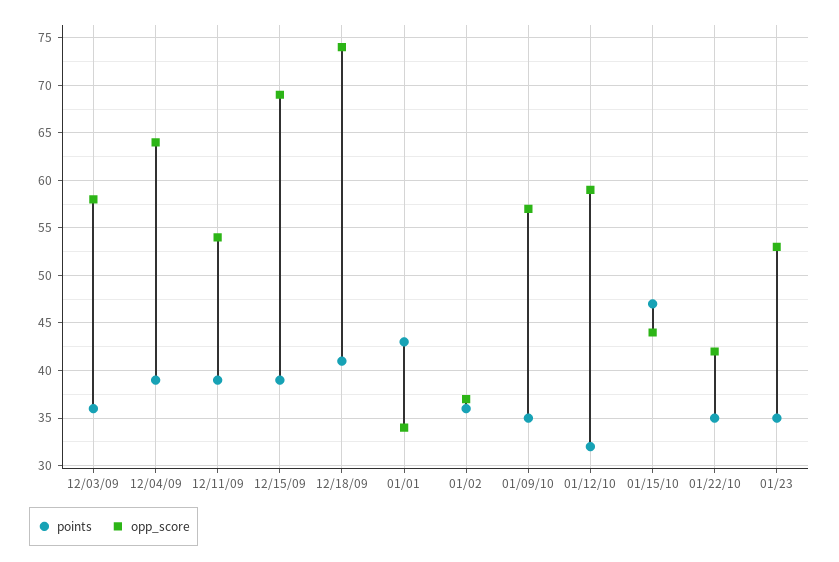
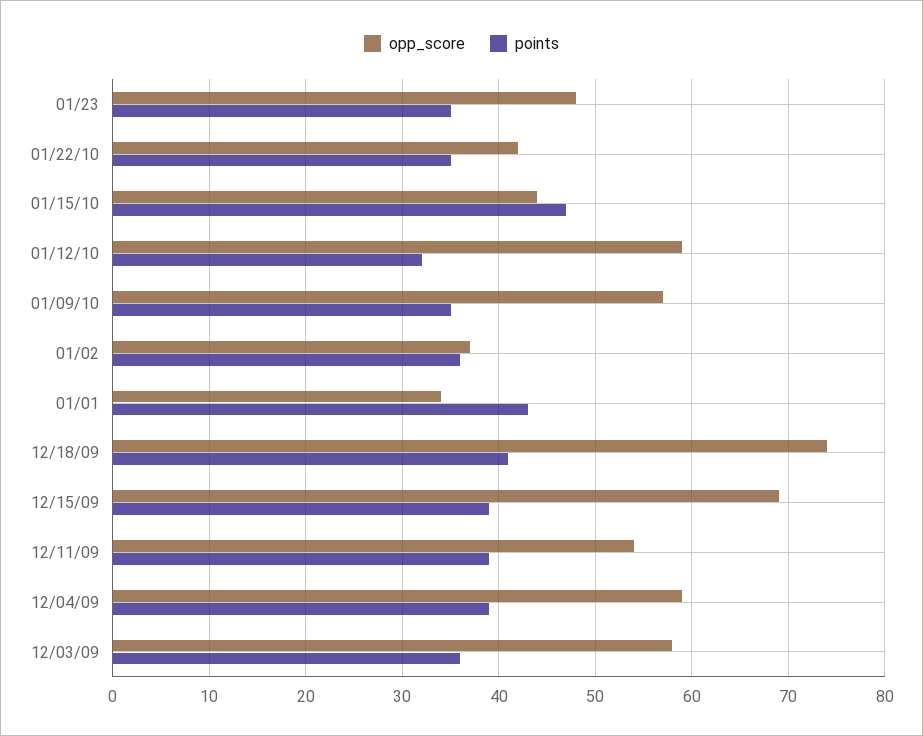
  {
    "points": {
      "12/03/09": 36,
      "12/04/09": 39,
      "12/11/09": 39,
      "12/15/09": 39,
      "12/18/09": 41,
      "01/01": 43,
      "01/02": 36,
      "01/09/10": 35,
      "01/12/10": 32,
      "01/15/10": 47,
      "01/22/10": 35,
      "01/23": 35
    },
    "opp_score": {
      "12/03/09": 58,
-     "12/04/09": 64,
+     "12/04/09": 59,
      "12/11/09": 54,
      "12/15/09": 69,
      "12/18/09": 74,
      "01/01": 34,
      "01/02": 37,
      "01/09/10": 57,
      "01/12/10": 59,
      "01/15/10": 44,
      "01/22/10": 42,
-     "01/23": 53
+     "01/23": 48
    }
  }

